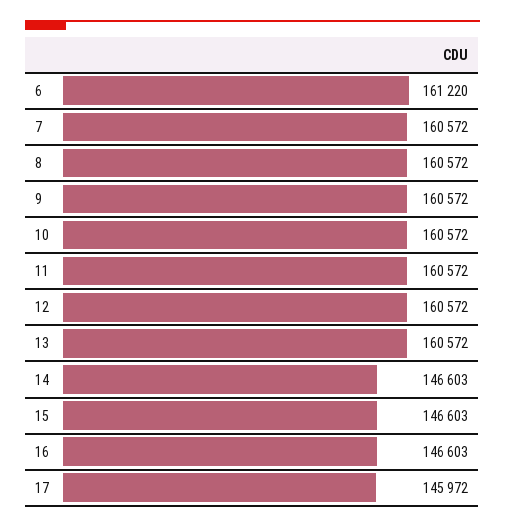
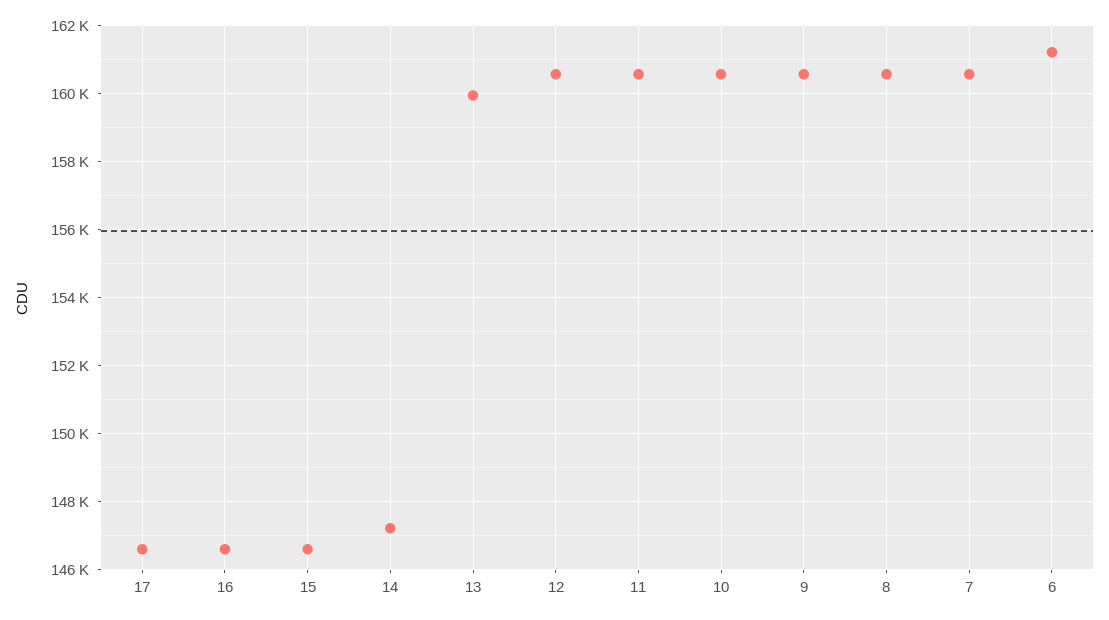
  {
    "6": 161220,
    "7": 160572,
    "8": 160572,
    "9": 160572,
    "10": 160572,
    "11": 160572,
    "12": 160572,
-   "13": 160572,
+   "13": 160000,
-   "14": 146603,
+   "14": 147200,
    "15": 146603,
    "16": 146603,
-   "17": 145972
+   "17": 146600
  }

